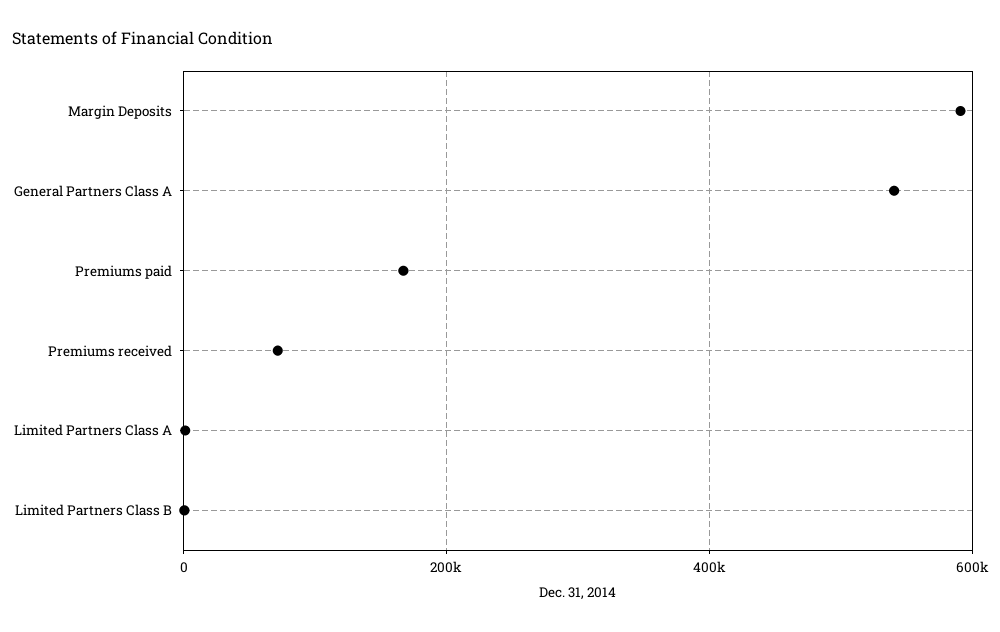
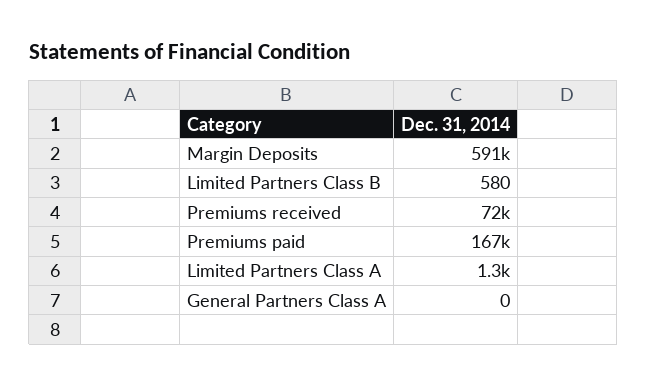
  {
    "Margin Deposits": 591000,
-   "General Partners Class A": 540000,
+   "General Partners Class A": 0,
    "Premiums paid": 167000,
    "Premiums received": 72000,
    "Limited Partners Class A": 1300,
    "Limited Partners Class B": 580
  }

